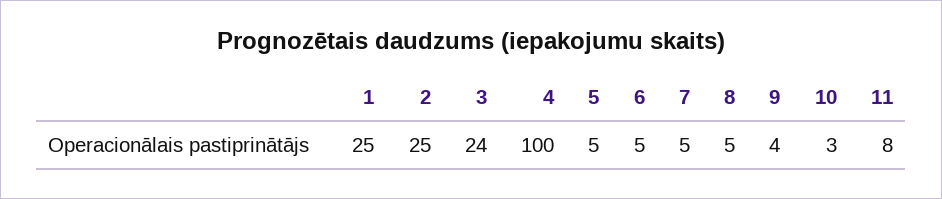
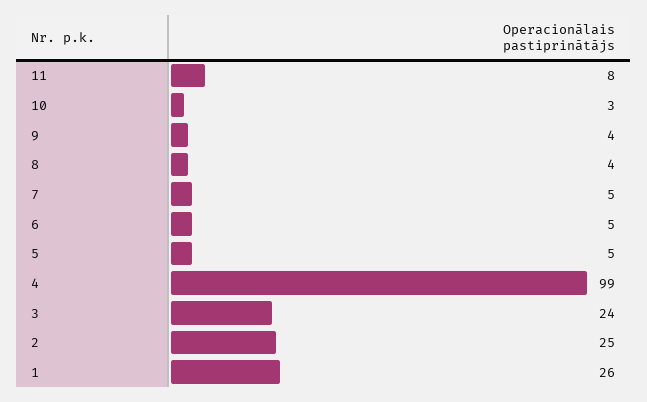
  {
-   "1": 25,
+   "1": 26,
    "2": 25,
    "3": 24,
-   "4": 100,
+   "4": 99,
    "5": 5,
    "6": 5,
    "7": 5,
-   "8": 5,
+   "8": 4,
    "9": 4,
    "10": 3,
    "11": 8
  }

